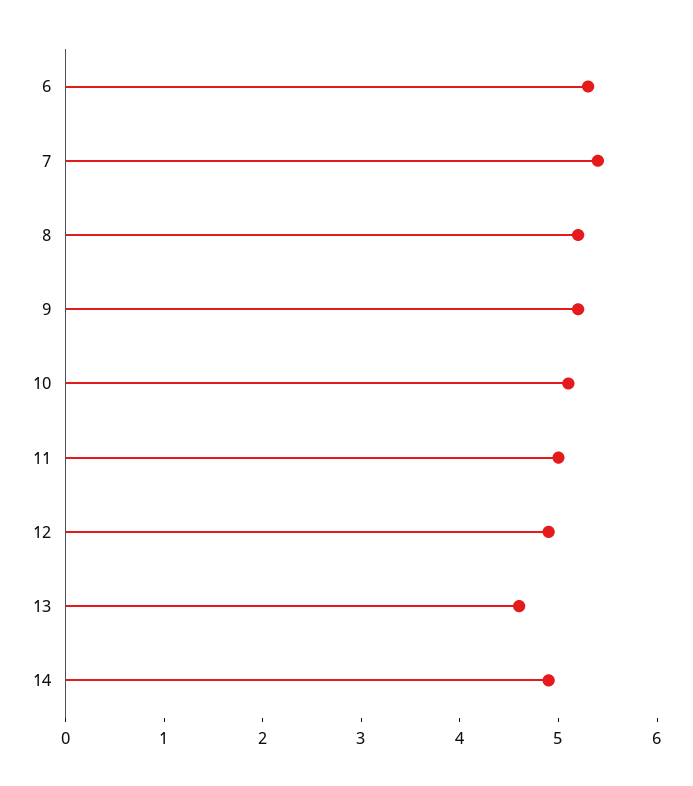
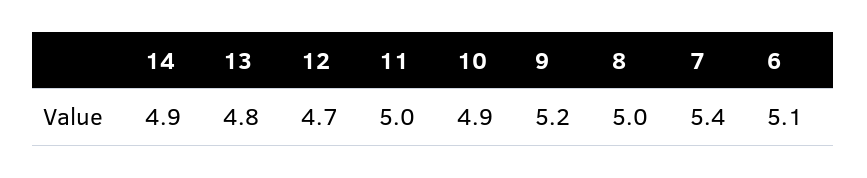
  {
-   "6": 5.3,
+   "6": 5.1,
    "7": 5.4,
-   "8": 5.2,
+   "8": 5,
    "9": 5.2,
-   "10": 5.1,
+   "10": 4.9,
    "11": 5,
-   "12": 4.9,
+   "12": 4.7,
-   "13": 4.6,
+   "13": 4.8,
    "14": 4.9
  }

